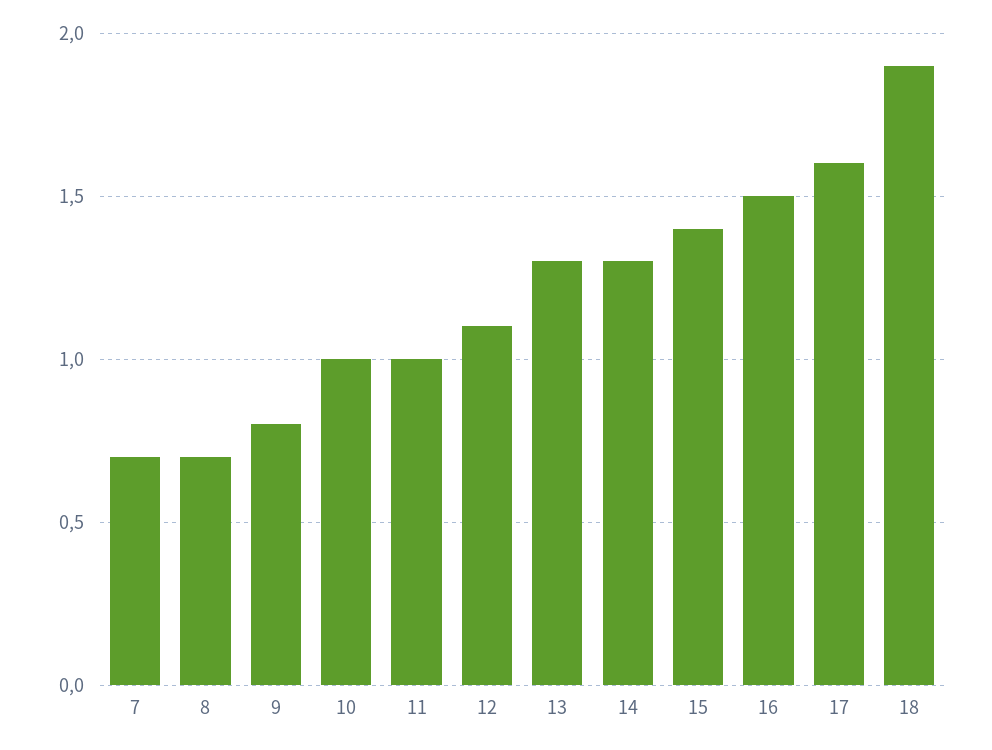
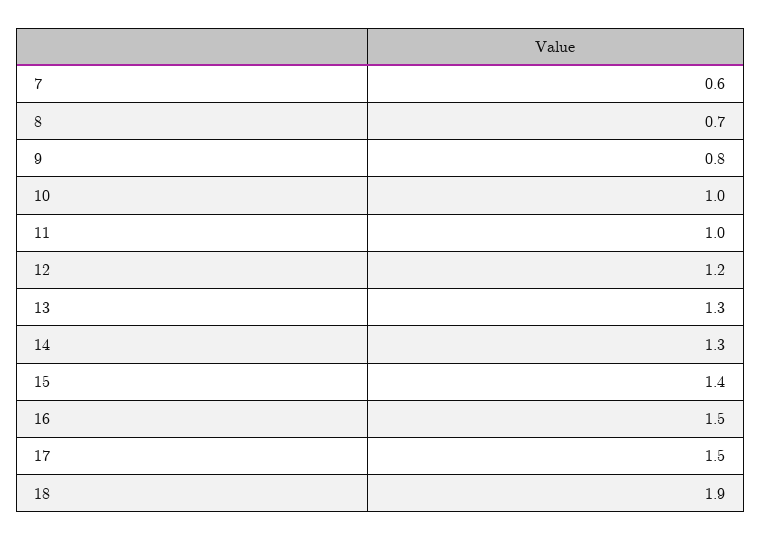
  {
-   "7": 0.7,
+   "7": 0.6,
    "8": 0.7,
    "9": 0.8,
    "10": 1,
    "11": 1,
-   "12": 1.1,
+   "12": 1.2,
    "13": 1.3,
    "14": 1.3,
    "15": 1.4,
    "16": 1.5,
-   "17": 1.6,
+   "17": 1.5,
    "18": 1.9
  }

